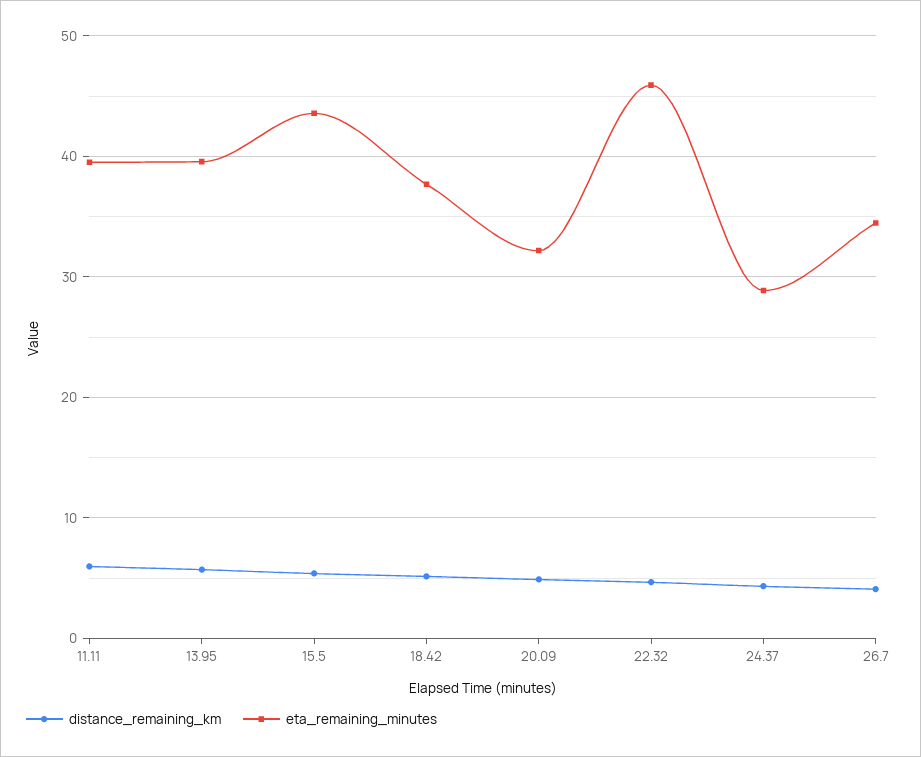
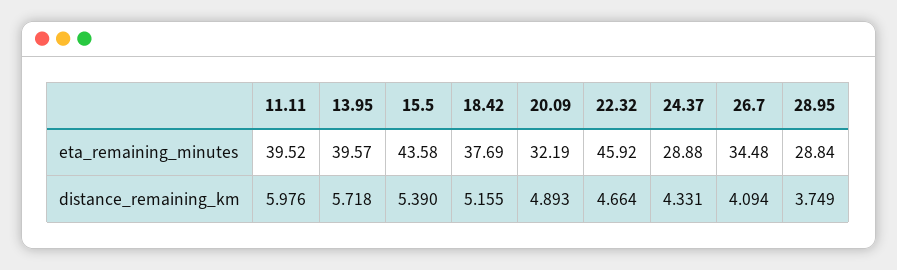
  {
    "distance_remaining_km": {
      "11.11": 5.976,
      "13.95": 5.718,
      "15.5": 5.39,
      "18.42": 5.155,
      "20.09": 4.893,
      "22.32": 4.664,
      "24.37": 4.331,
-     "26.7": 4.094
+     "26.7": 4.094,
+     "28.95": 3.749
    },
    "eta_remaining_minutes": {
      "11.11": 39.52,
      "13.95": 39.57,
      "15.5": 43.58,
      "18.42": 37.69,
      "20.09": 32.19,
      "22.32": 45.92,
      "24.37": 28.88,
-     "26.7": 34.48
+     "26.7": 34.48,
+     "28.95": 28.84
    }
  }

